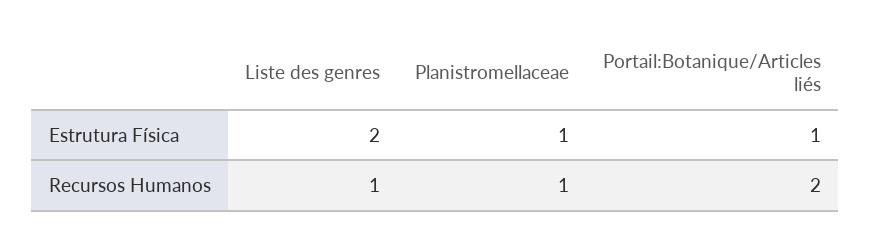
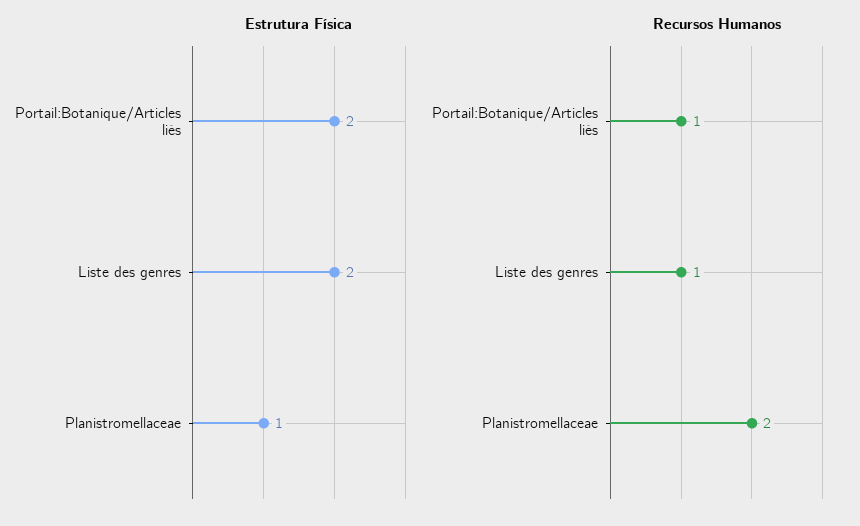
  {
    "Estrutura Física": {
      "Liste des genres": 2,
      "Planistromellaceae": 1,
-     "Portail:Botanique/Articles liés": 1
+     "Portail:Botanique/Articles liés": 2
    },
    "Recursos Humanos": {
      "Liste des genres": 1,
-     "Planistromellaceae": 1,
+     "Planistromellaceae": 2,
-     "Portail:Botanique/Articles liés": 2
+     "Portail:Botanique/Articles liés": 1
    }
  }

